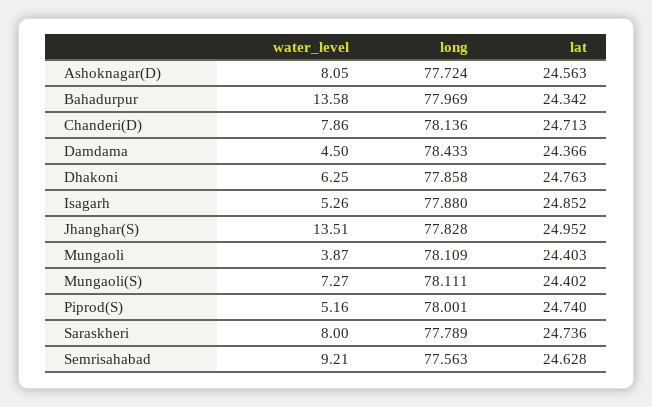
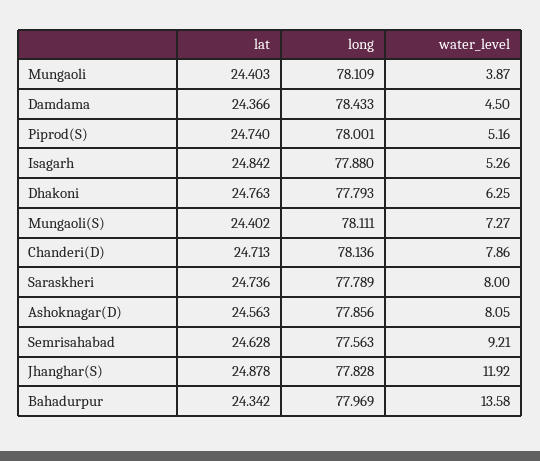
  {
    "water_level": {
      "Ashoknagar(D)": 8.05,
      "Bahadurpur": 13.58,
      "Chanderi(D)": 7.86,
      "Damdama": 4.5,
      "Dhakoni": 6.25,
      "Isagarh": 5.26,
-     "Jhanghar(S)": 13.51,
+     "Jhanghar(S)": 11.92,
      "Mungaoli": 3.87,
      "Mungaoli(S)": 7.27,
      "Piprod(S)": 5.16,
      "Saraskheri": 8,
      "Semrisahabad": 9.21
    },
    "long": {
-     "Ashoknagar(D)": 77.724,
+     "Ashoknagar(D)": 77.856,
      "Bahadurpur": 77.969,
      "Chanderi(D)": 78.136,
      "Damdama": 78.433,
-     "Dhakoni": 77.858,
+     "Dhakoni": 77.793,
      "Isagarh": 77.88,
      "Jhanghar(S)": 77.828,
      "Mungaoli": 78.109,
      "Mungaoli(S)": 78.111,
      "Piprod(S)": 78.001,
      "Saraskheri": 77.789,
      "Semrisahabad": 77.563
    },
    "lat": {
      "Ashoknagar(D)": 24.563,
      "Bahadurpur": 24.342,
      "Chanderi(D)": 24.713,
      "Damdama": 24.366,
      "Dhakoni": 24.763,
-     "Isagarh": 24.852,
+     "Isagarh": 24.842,
-     "Jhanghar(S)": 24.952,
+     "Jhanghar(S)": 24.878,
      "Mungaoli": 24.403,
      "Mungaoli(S)": 24.402,
      "Piprod(S)": 24.74,
      "Saraskheri": 24.736,
      "Semrisahabad": 24.628
    }
  }

